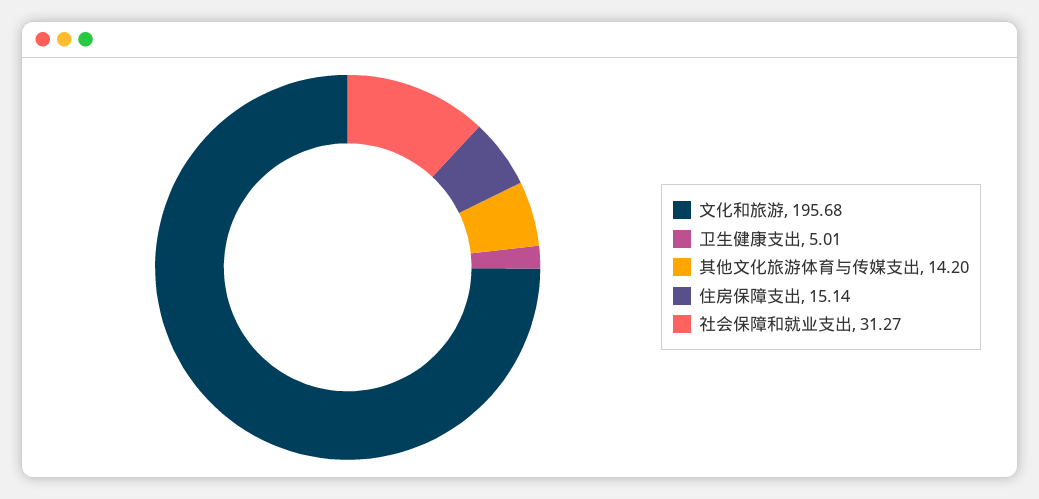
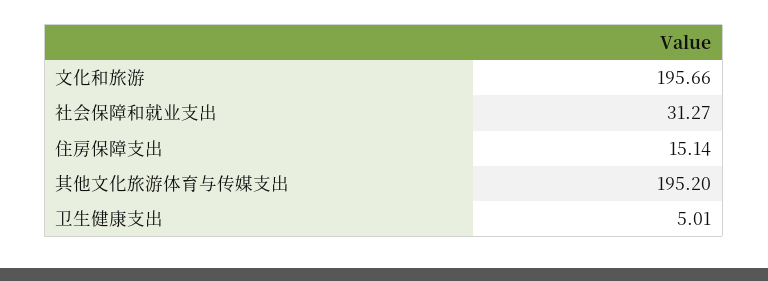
  {
-   "文化和旅游": 195.68,
+   "文化和旅游": 195.66,
    "卫生健康支出": 5.01,
-   "其他文化旅游体育与传媒支出": 14.2,
+   "其他文化旅游体育与传媒支出": 195.2,
    "住房保障支出": 15.14,
    "社会保障和就业支出": 31.27
  }

